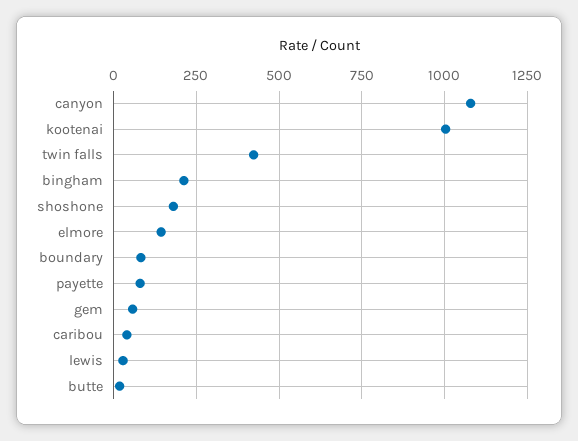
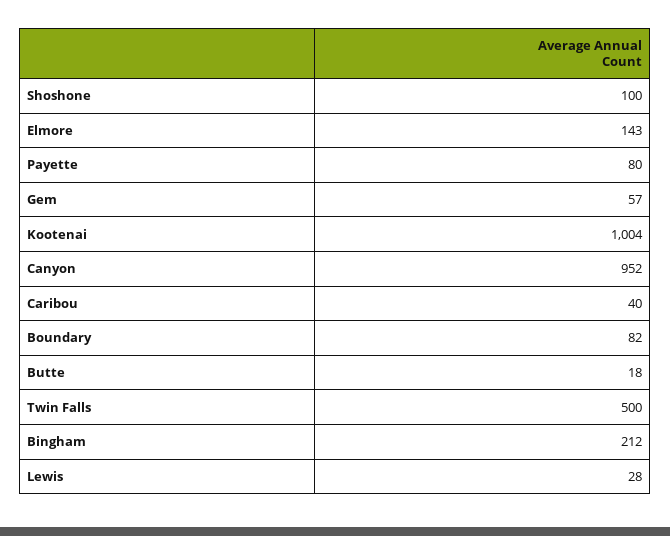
  {
-   "canyon": 1075,
+   "canyon": 952,
    "kootenai": 1004,
-   "twin falls": 425,
+   "twin falls": 500,
    "bingham": 212,
-   "shoshone": 175,
+   "shoshone": 100,
    "elmore": 143,
    "boundary": 82,
    "payette": 80,
    "gem": 57,
    "caribou": 40,
    "lewis": 28,
    "butte": 18
  }

